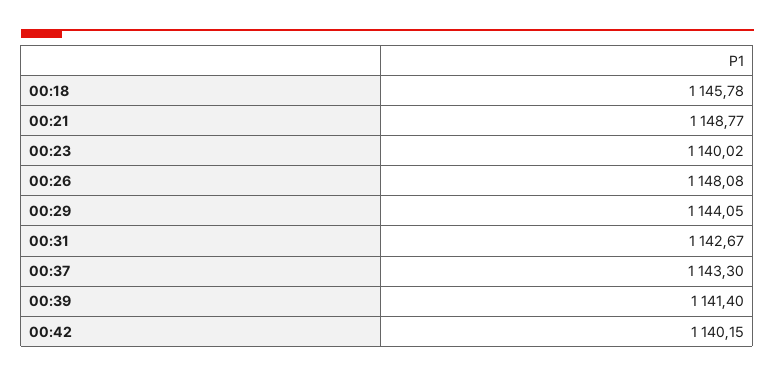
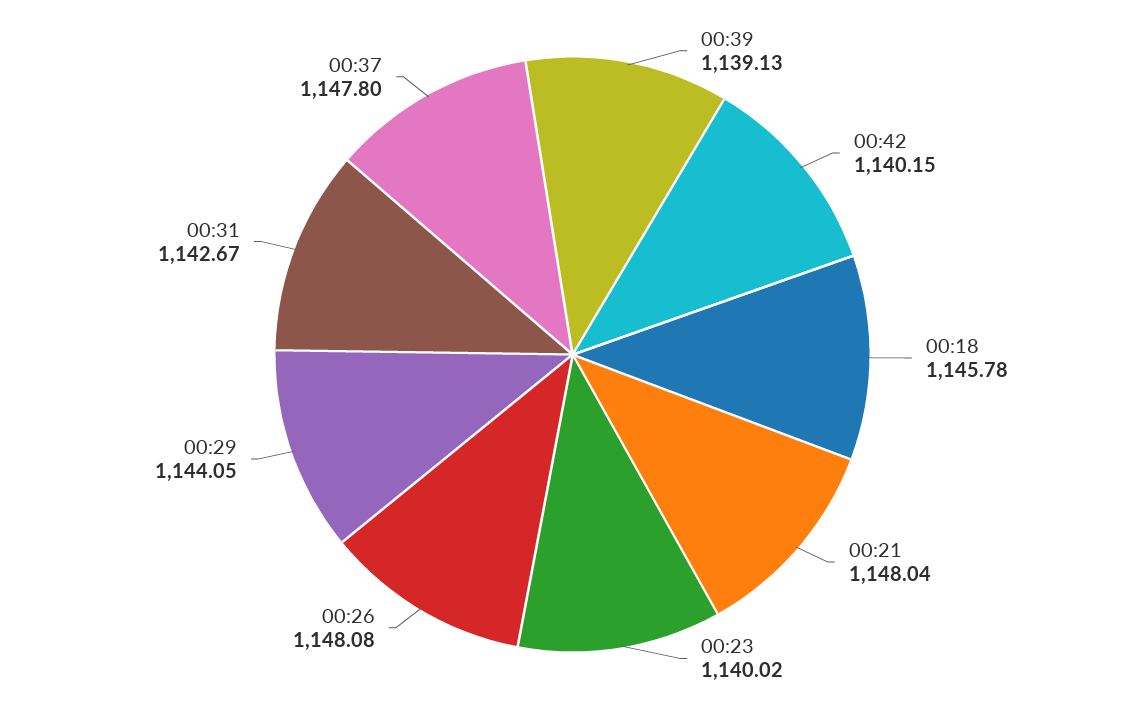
  {
    "00:18": 1145.78,
-   "00:21": 1148.77,
+   "00:21": 1148.04,
    "00:23": 1140.02,
    "00:26": 1148.08,
    "00:29": 1144.05,
    "00:31": 1142.67,
-   "00:37": 1143.3,
+   "00:37": 1147.8,
-   "00:39": 1141.4,
+   "00:39": 1139.13,
    "00:42": 1140.15
  }

